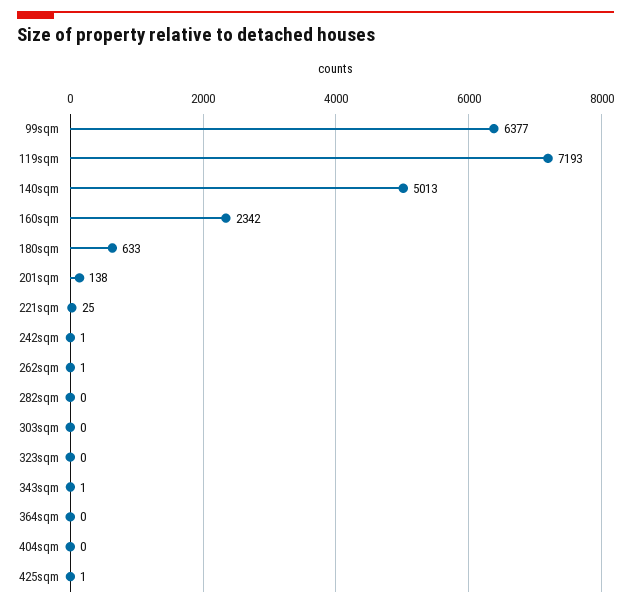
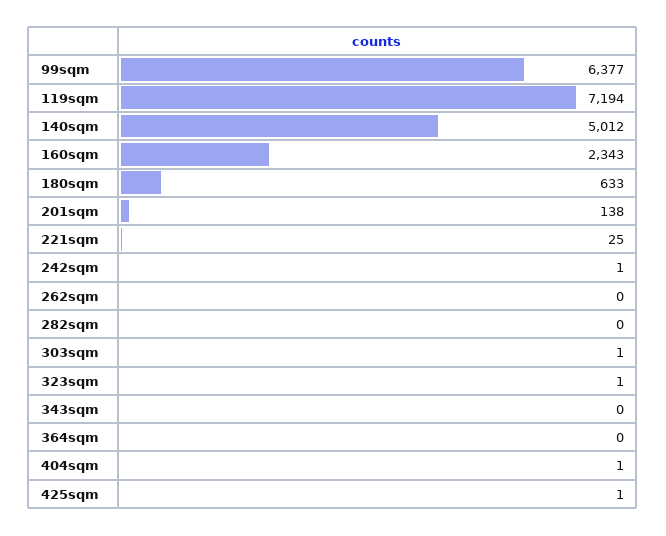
  {
    "99sqm": 6377,
-   "119sqm": 7193,
+   "119sqm": 7194,
-   "140sqm": 5013,
+   "140sqm": 5012,
-   "160sqm": 2342,
+   "160sqm": 2343,
    "180sqm": 633,
    "201sqm": 138,
    "221sqm": 25,
    "242sqm": 1,
-   "262sqm": 1,
+   "262sqm": 0,
    "282sqm": 0,
-   "303sqm": 0,
+   "303sqm": 1,
-   "323sqm": 0,
+   "323sqm": 1,
-   "343sqm": 1,
+   "343sqm": 0,
    "364sqm": 0,
-   "404sqm": 0,
+   "404sqm": 1,
    "425sqm": 1
  }

